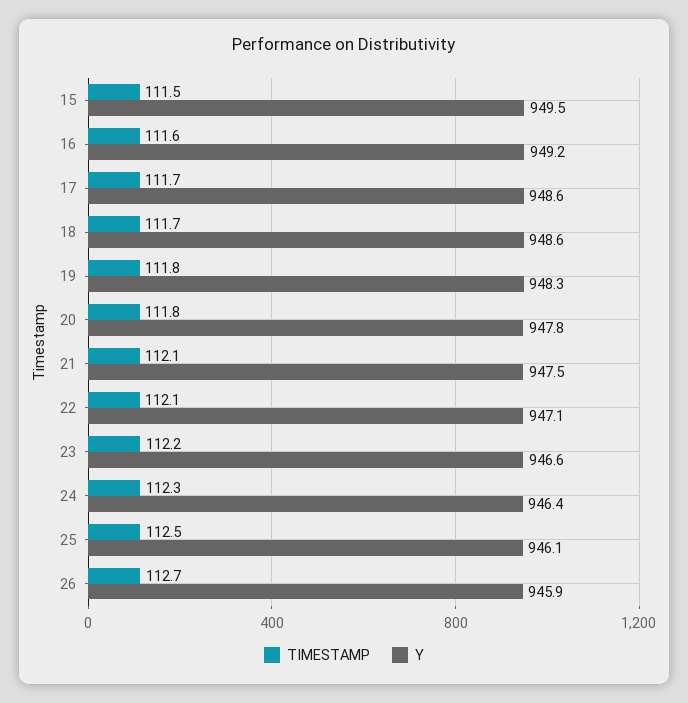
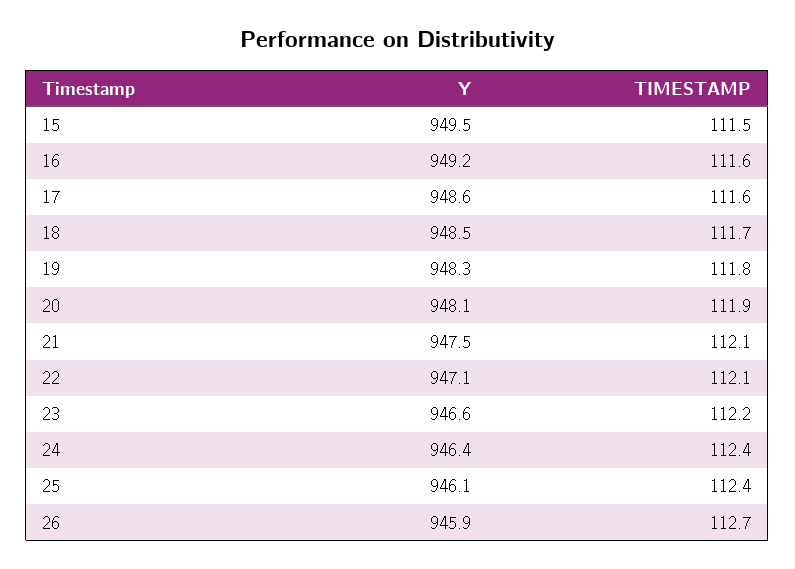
  {
    "TIMESTAMP": {
      "15": 111.5,
      "16": 111.6,
-     "17": 111.7,
+     "17": 111.6,
      "18": 111.7,
      "19": 111.8,
-     "20": 111.8,
+     "20": 111.9,
      "21": 112.1,
      "22": 112.1,
      "23": 112.2,
-     "24": 112.3,
+     "24": 112.4,
-     "25": 112.5,
+     "25": 112.4,
      "26": 112.7
    },
    "Y": {
      "15": 949.5,
      "16": 949.2,
      "17": 948.6,
-     "18": 948.6,
+     "18": 948.5,
      "19": 948.3,
-     "20": 947.8,
+     "20": 948.1,
      "21": 947.5,
      "22": 947.1,
      "23": 946.6,
      "24": 946.4,
      "25": 946.1,
      "26": 945.9
    }
  }

